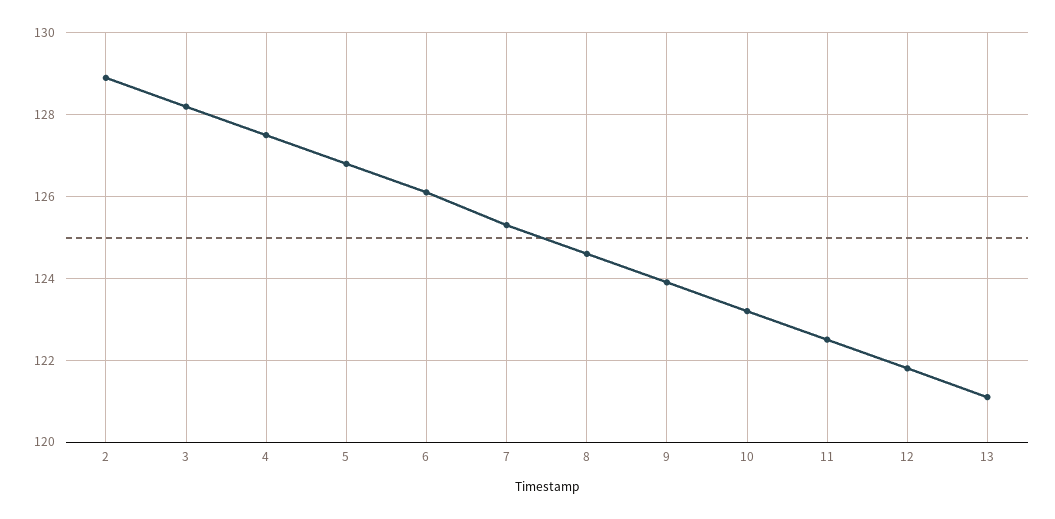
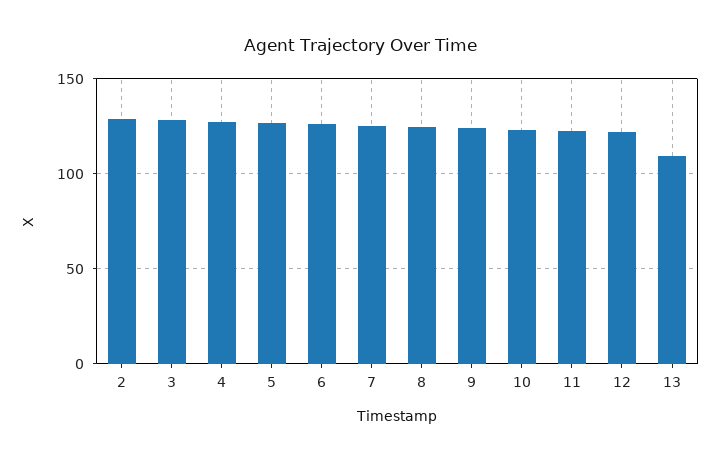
  {
    "2": 129,
    "3": 128,
    "4": 127.5,
    "5": 127,
    "6": 126,
    "7": 125.5,
    "8": 124.5,
    "9": 124,
    "10": 123,
    "11": 122.5,
    "12": 122,
-   "13": 121
+   "13": 110
  }

